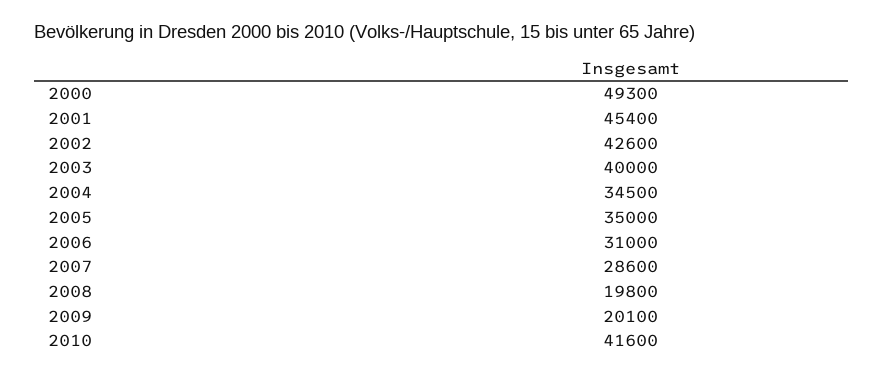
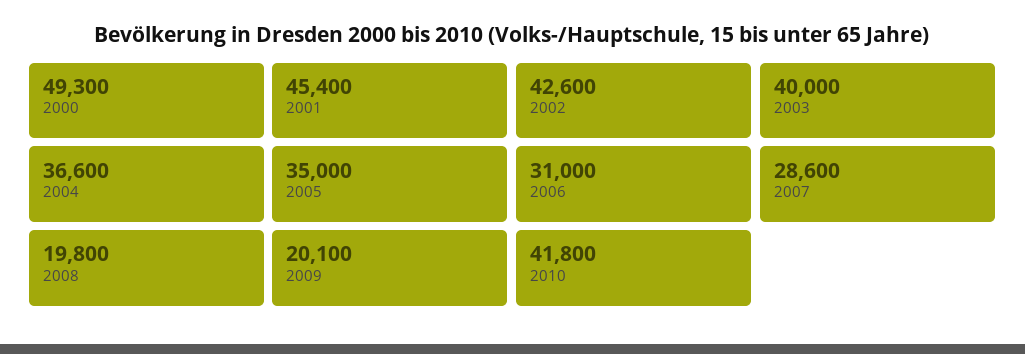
  {
    "2000": 49300,
    "2001": 45400,
    "2002": 42600,
    "2003": 40000,
-   "2004": 34500,
+   "2004": 36600,
    "2005": 35000,
    "2006": 31000,
    "2007": 28600,
    "2008": 19800,
    "2009": 20100,
-   "2010": 41600
+   "2010": 41800
  }

